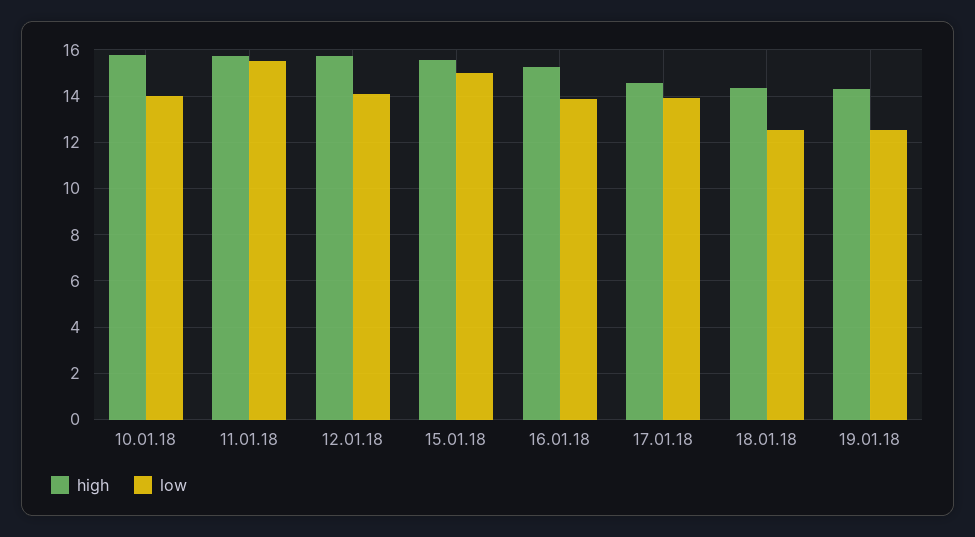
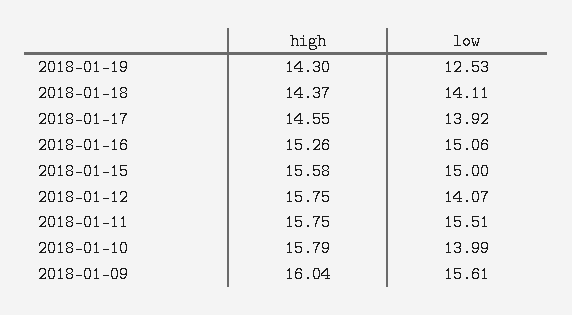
  {
    "high": {
      "10.01.18": 15.79,
      "11.01.18": 15.75,
      "12.01.18": 15.75,
      "15.01.18": 15.58,
      "16.01.18": 15.26,
      "17.01.18": 14.55,
      "18.01.18": 14.37,
-     "19.01.18": 14.3
+     "19.01.18": 14.3,
+     "2018-01-09": 16.04
    },
    "low": {
      "10.01.18": 13.99,
      "11.01.18": 15.51,
      "12.01.18": 14.07,
      "15.01.18": 15,
-     "16.01.18": 14,
+     "16.01.18": 15.06,
      "17.01.18": 13.92,
-     "18.01.18": 12.5,
+     "18.01.18": 14.11,
-     "19.01.18": 12.53
+     "19.01.18": 12.53,
+     "2018-01-09": 15.61
    }
  }

